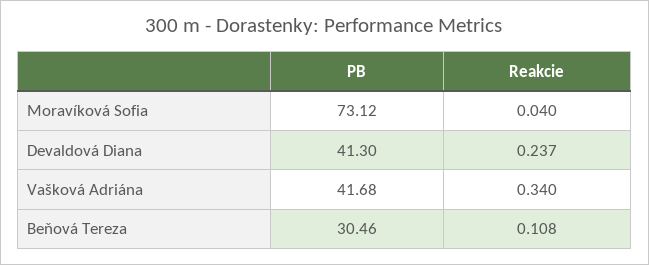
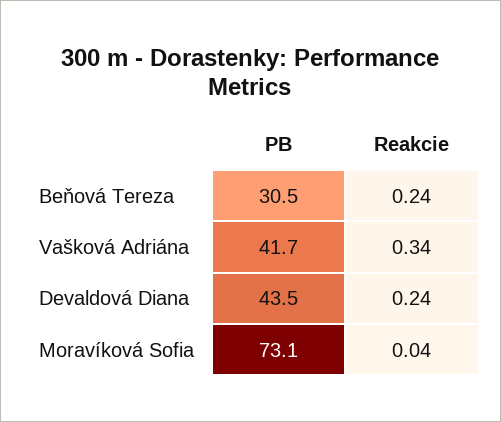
  {
    "PB": {
      "Moravíková Sofia": 73.12,
-     "Devaldová Diana": 41.3,
+     "Devaldová Diana": 43.5,
      "Vašková Adriána": 41.68,
      "Beňová Tereza": 30.46
    },
    "Reakcie": {
      "Moravíková Sofia": 0.04,
      "Devaldová Diana": 0.237,
      "Vašková Adriána": 0.34,
-     "Beňová Tereza": 0.108
+     "Beňová Tereza": 0.24
    }
  }

